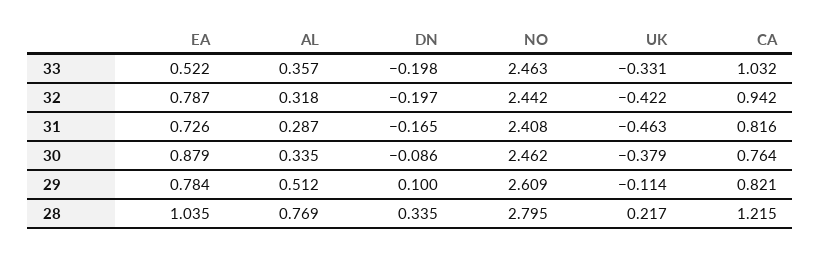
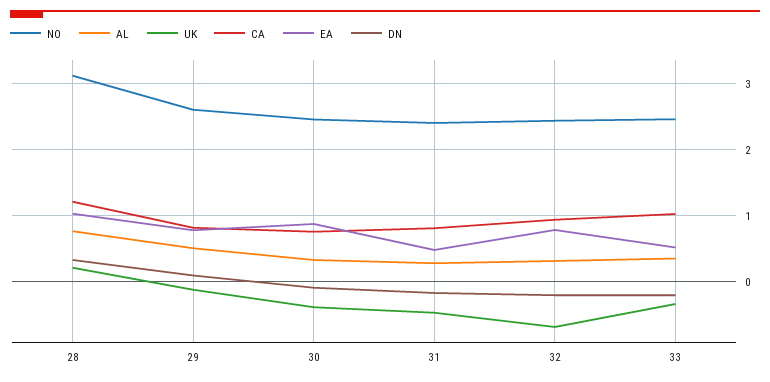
  {
    "EA": {
      "33": 0.522,
      "32": 0.787,
-     "31": 0.726,
+     "31": 0.5,
      "30": 0.879,
      "29": 0.784,
      "28": 1.035
    },
    "AL": {
      "33": 0.357,
      "32": 0.318,
      "31": 0.287,
      "30": 0.335,
      "29": 0.512,
      "28": 0.769
    },
    "DN": {
      "33": -0.198,
      "32": -0.197,
      "31": -0.165,
      "30": -0.086,
      "29": 0.1,
      "28": 0.335
    },
    "NO": {
      "33": 2.463,
      "32": 2.442,
      "31": 2.408,
      "30": 2.462,
      "29": 2.609,
-     "28": 2.795
+     "28": 3.1
    },
    "UK": {
      "33": -0.331,
-     "32": -0.422,
+     "32": -0.7,
      "31": -0.463,
      "30": -0.379,
      "29": -0.114,
      "28": 0.217
    },
    "CA": {
      "33": 1.032,
      "32": 0.942,
      "31": 0.816,
      "30": 0.764,
      "29": 0.821,
      "28": 1.215
    }
  }

